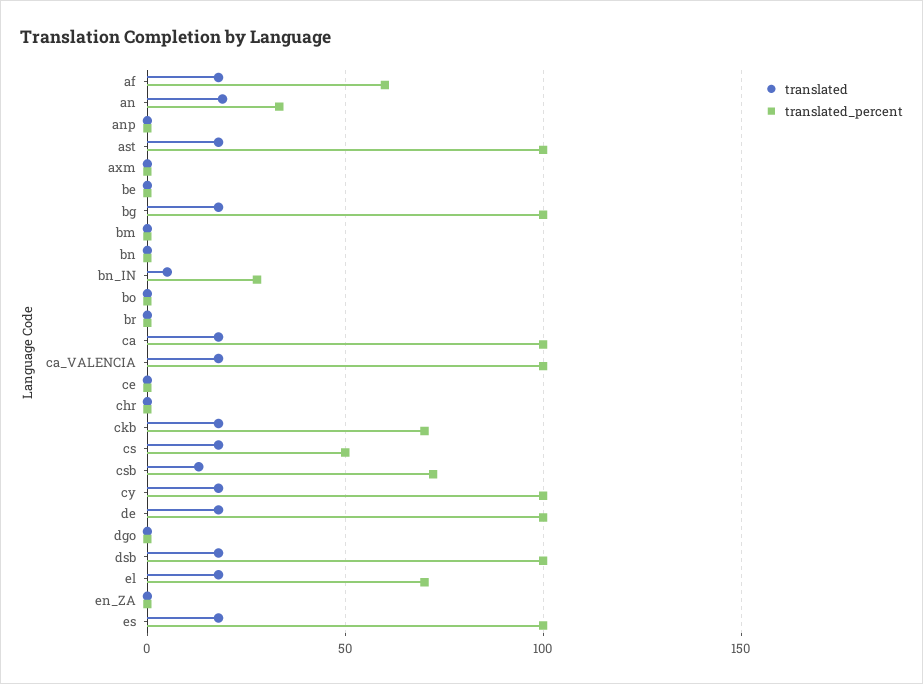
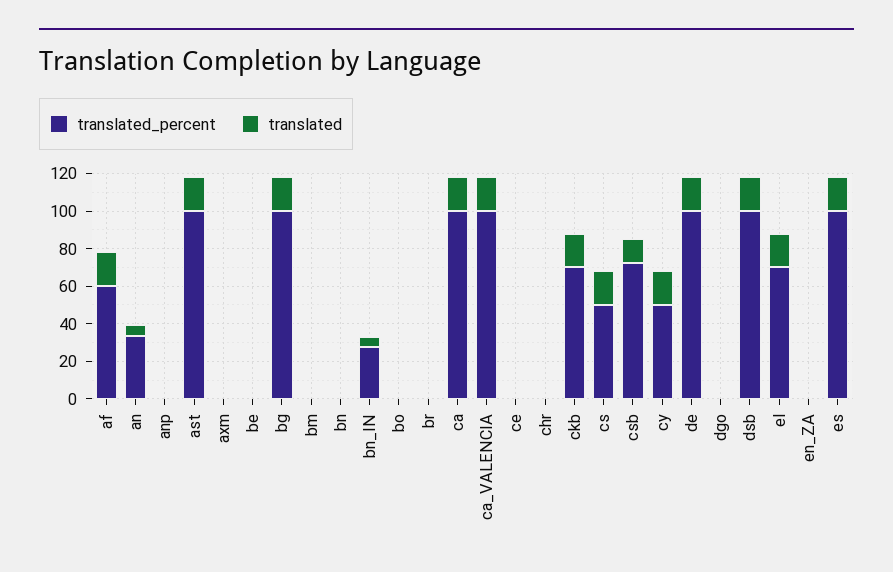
  {
    "translated": {
      "af": 20,
-     "an": 20,
+     "an": 5,
      "anp": 0,
      "ast": 20,
      "axm": 0,
      "be": 0,
      "bg": 20,
      "bm": 0,
      "bn": 0,
      "bn_IN": 5,
      "bo": 0,
      "br": 0,
      "ca": 20,
      "ca_VALENCIA": 20,
      "ce": 0,
      "chr": 0,
      "ckb": 20,
      "cs": 20,
      "csb": 15,
      "cy": 20,
      "de": 20,
      "dgo": 0,
      "dsb": 20,
      "el": 20,
      "en_ZA": 0,
      "es": 20
    },
    "translated_percent": {
      "af": 60,
      "an": 35,
      "anp": 0,
      "ast": 100,
      "axm": 0,
      "be": 0,
      "bg": 100,
      "bm": 0,
      "bn": 0,
      "bn_IN": 30,
      "bo": 0,
      "br": 0,
      "ca": 100,
      "ca_VALENCIA": 100,
      "ce": 0,
      "chr": 0,
      "ckb": 70,
      "cs": 50,
      "csb": 70,
-     "cy": 100,
+     "cy": 50,
      "de": 100,
      "dgo": 0,
      "dsb": 100,
      "el": 70,
      "en_ZA": 0,
      "es": 100
    }
  }

